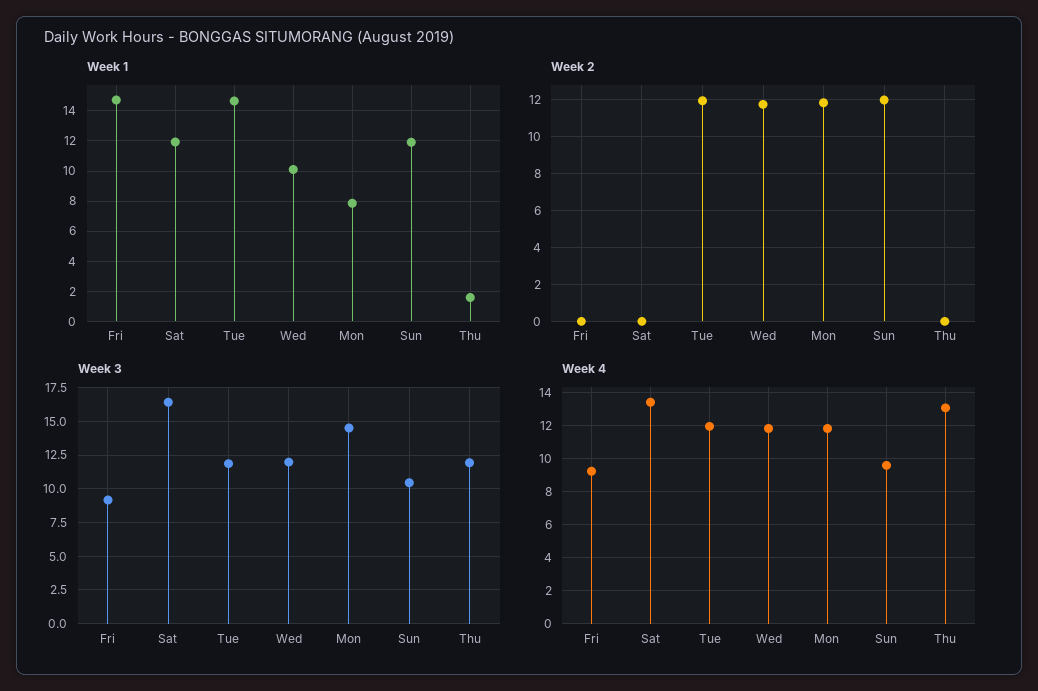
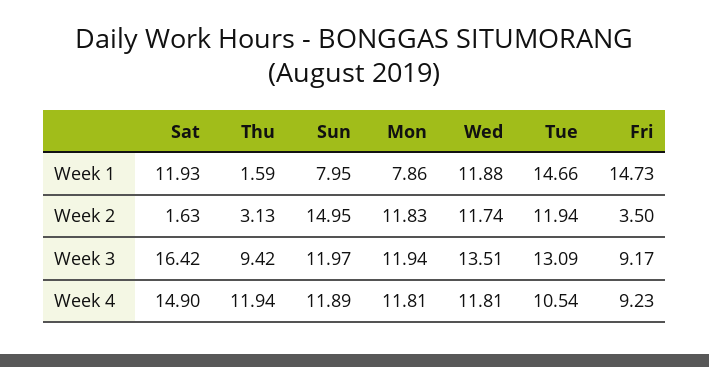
  {
    "Week 1": {
      "Fri": 14.73,
      "Sat": 11.93,
      "Tue": 14.66,
-     "Wed": 10,
+     "Wed": 11.88,
      "Mon": 7.86,
-     "Sun": 12,
+     "Sun": 7.95,
      "Thu": 1.59
    },
    "Week 2": {
-     "Fri": 0,
+     "Fri": 3.5,
-     "Sat": 0,
+     "Sat": 1.63,
      "Tue": 11.94,
      "Wed": 11.74,
      "Mon": 11.83,
-     "Sun": 12,
+     "Sun": 14.95,
-     "Thu": 0
+     "Thu": 3.13
    },
    "Week 3": {
      "Fri": 9.17,
      "Sat": 16.42,
-     "Tue": 12,
+     "Tue": 13.09,
-     "Wed": 12,
+     "Wed": 13.51,
-     "Mon": 14.5,
+     "Mon": 11.94,
-     "Sun": 10.5,
+     "Sun": 11.97,
-     "Thu": 12
+     "Thu": 9.42
    },
    "Week 4": {
      "Fri": 9.23,
-     "Sat": 13.5,
+     "Sat": 14.9,
-     "Tue": 12,
+     "Tue": 10.54,
      "Wed": 11.81,
      "Mon": 11.81,
-     "Sun": 9.5,
+     "Sun": 11.89,
-     "Thu": 13
+     "Thu": 11.94
    }
  }

